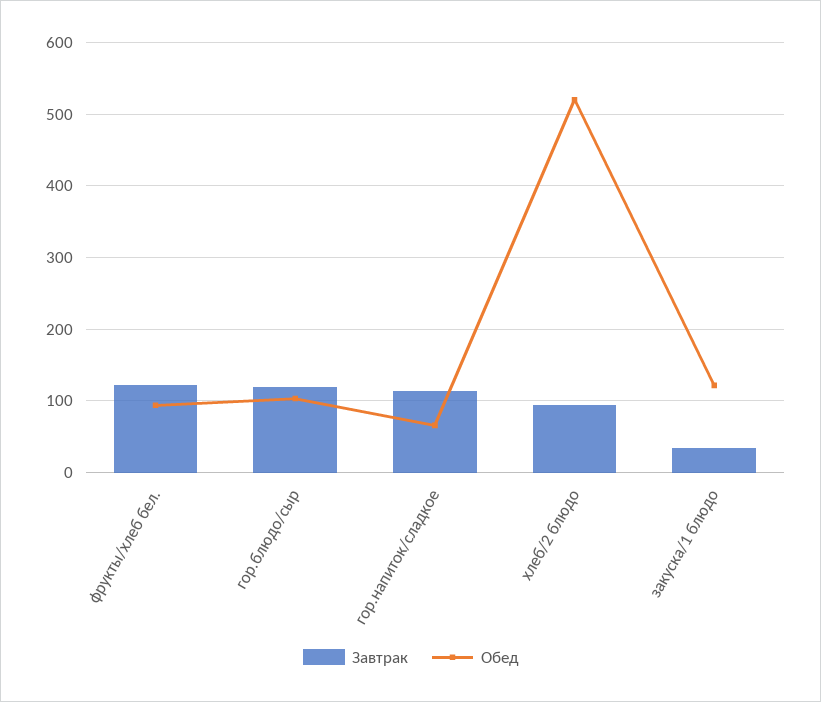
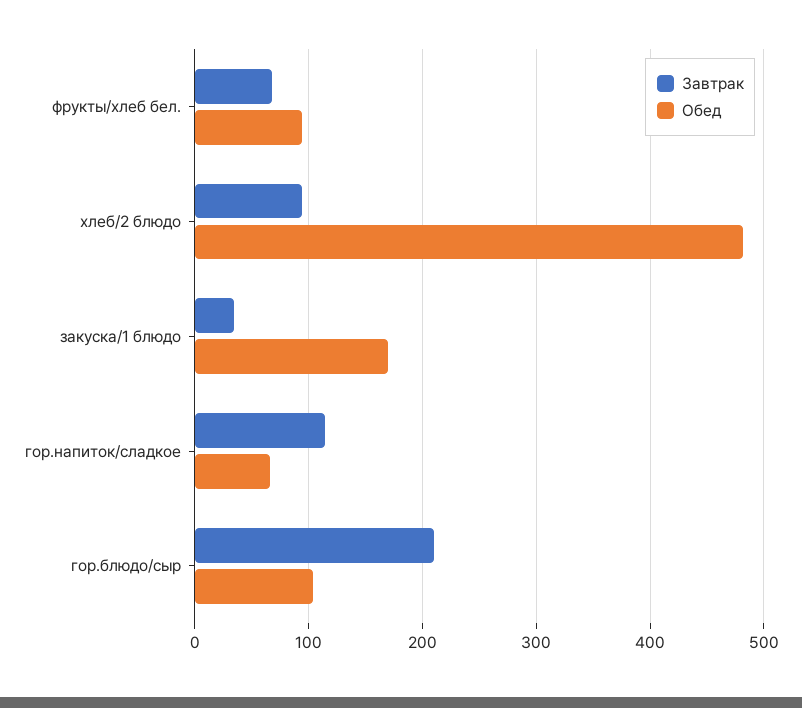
  {
    "Завтрак": {
-     "фрукты/хлеб бел.": 120,
+     "фрукты/хлеб бел.": 70,
-     "гор.блюдо/сыр": 120,
+     "гор.блюдо/сыр": 210,
      "гор.напиток/сладкое": 110,
      "хлеб/2 блюдо": 90,
      "закуска/1 блюдо": 30
    },
    "Обед": {
      "фрукты/хлеб бел.": 90,
      "гор.блюдо/сыр": 100,
      "гор.напиток/сладкое": 70,
-     "хлеб/2 блюдо": 520,
+     "хлеб/2 блюдо": 480,
-     "закуска/1 блюдо": 120
+     "закуска/1 блюдо": 170
    }
  }

